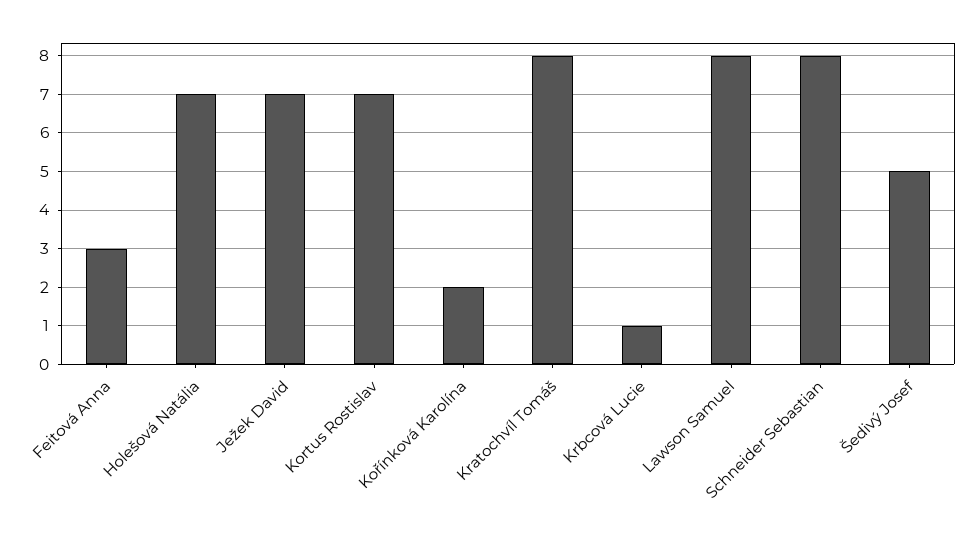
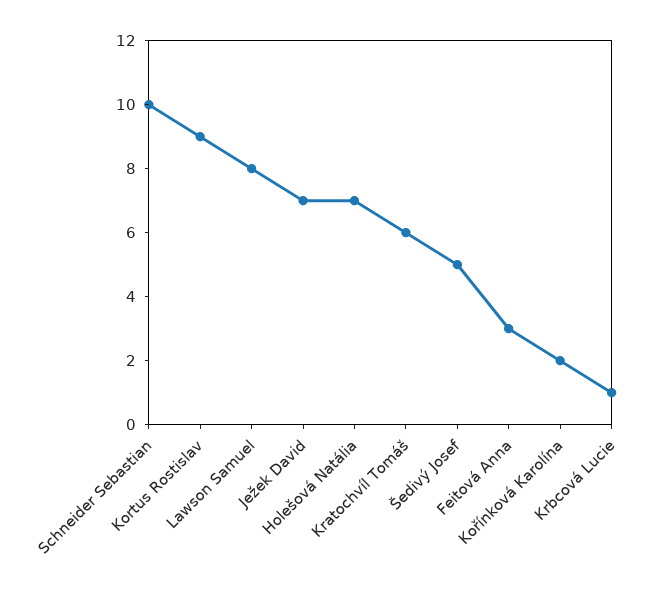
  {
    "Feitová Anna": 3,
    "Holešová Natália": 7,
    "Ježek David": 7,
-   "Kortus Rostislav": 7,
+   "Kortus Rostislav": 9,
    "Kořínková Karolína": 2,
-   "Kratochvíl Tomáš": 8,
+   "Kratochvíl Tomáš": 6,
    "Krbcová Lucie": 1,
    "Lawson Samuel": 8,
-   "Schneider Sebastian": 8,
+   "Schneider Sebastian": 10,
    "Šedivý Josef": 5
  }

